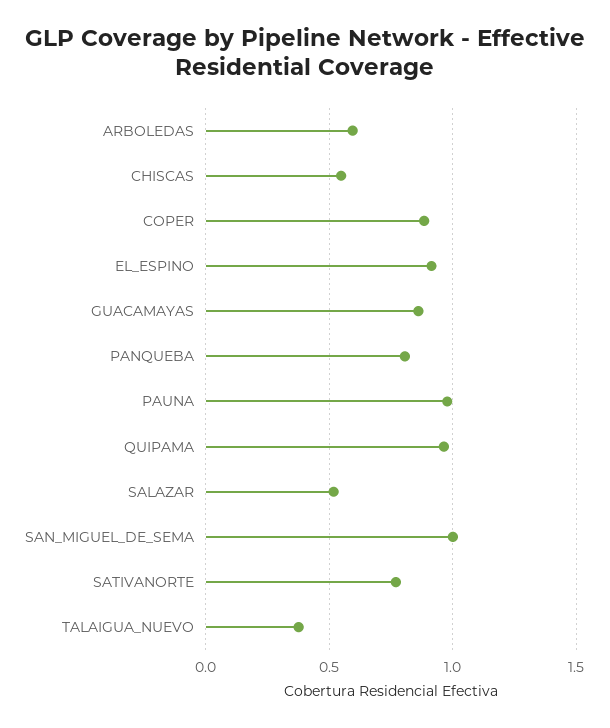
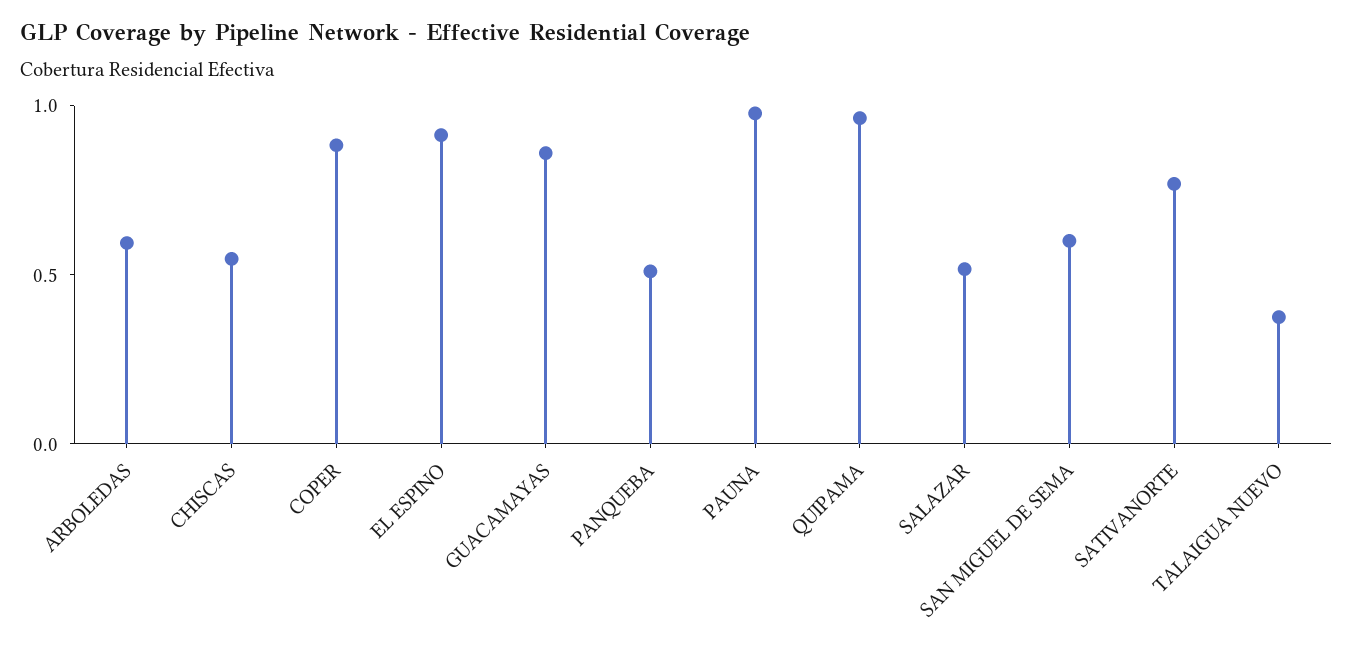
  {
    "ARBOLEDAS": 0.6,
    "CHISCAS": 0.55,
    "COPER": 0.9,
    "EL_ESPINO": 0.9,
    "GUACAMAYAS": 0.85,
-   "PANQUEBA": 0.8,
+   "PANQUEBA": 0.5,
    "PAUNA": 1,
    "QUIPAMA": 0.95,
    "SALAZAR": 0.5,
-   "SAN_MIGUEL_DE_SEMA": 1,
+   "SAN_MIGUEL_DE_SEMA": 0.6,
    "SATIVANORTE": 0.75,
    "TALAIGUA_NUEVO": 0.4
  }

